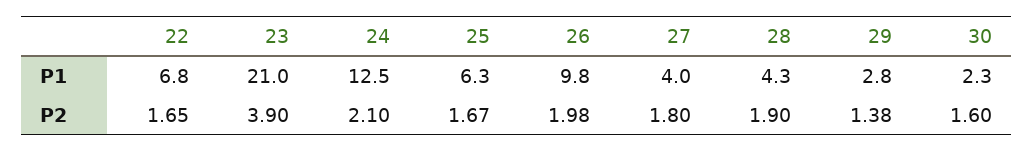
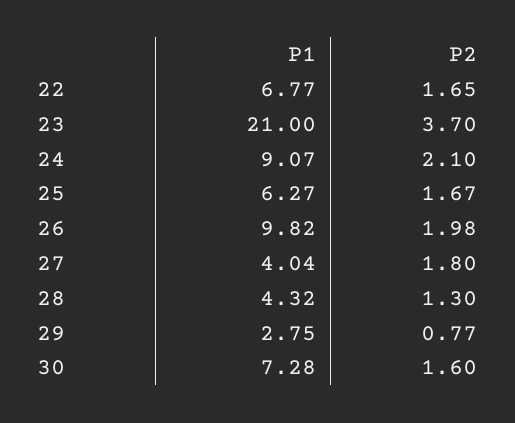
  {
    "22": {
      "P1": 6.77,
      "P2": 1.65
    },
    "23": {
      "P1": 21,
-     "P2": 3.9
+     "P2": 3.7
    },
    "24": {
-     "P1": 12.5,
+     "P1": 9.07,
      "P2": 2.1
    },
    "25": {
      "P1": 6.27,
      "P2": 1.67
    },
    "26": {
      "P1": 9.82,
      "P2": 1.98
    },
    "27": {
      "P1": 4.04,
      "P2": 1.8
    },
    "28": {
      "P1": 4.32,
-     "P2": 1.9
+     "P2": 1.3
    },
    "29": {
      "P1": 2.75,
-     "P2": 1.38
+     "P2": 0.77
    },
    "30": {
-     "P1": 2.3,
+     "P1": 7.28,
      "P2": 1.6
    }
  }

